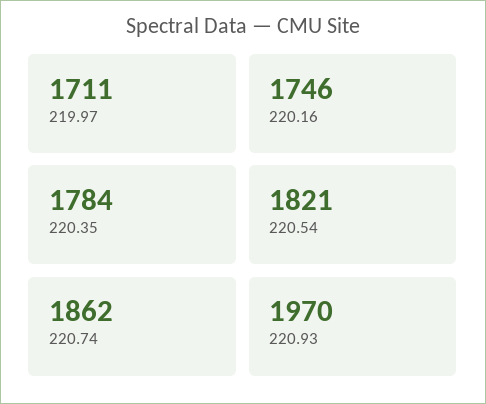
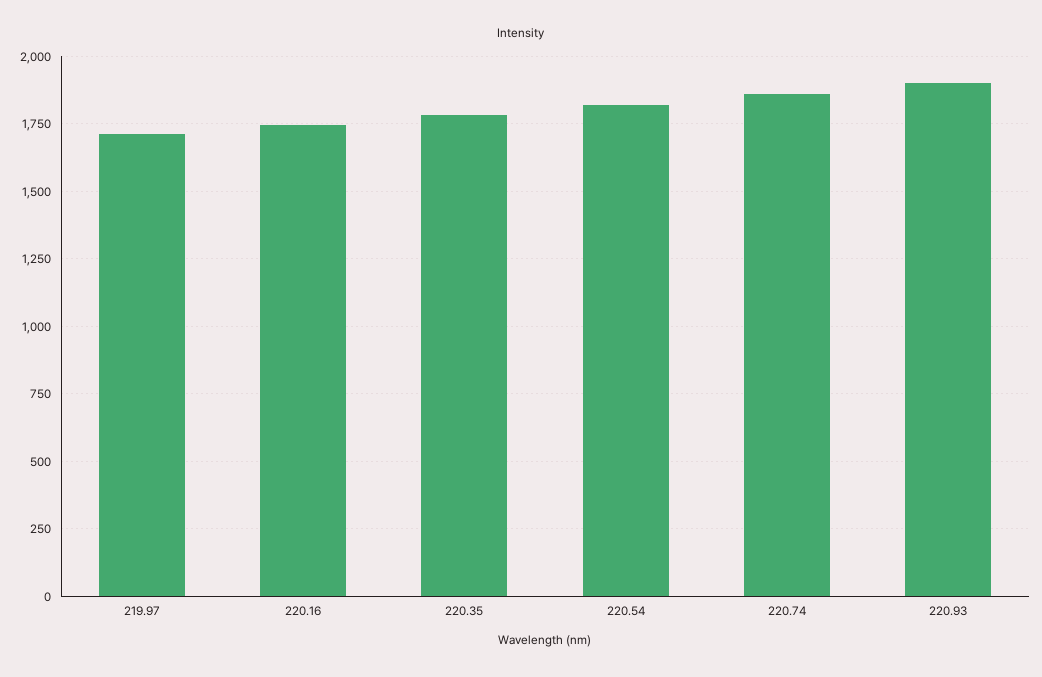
  {
    "219.97": 1711,
    "220.16": 1746,
    "220.35": 1784,
    "220.54": 1821,
    "220.74": 1862,
-   "220.93": 1970
+   "220.93": 1900
  }

